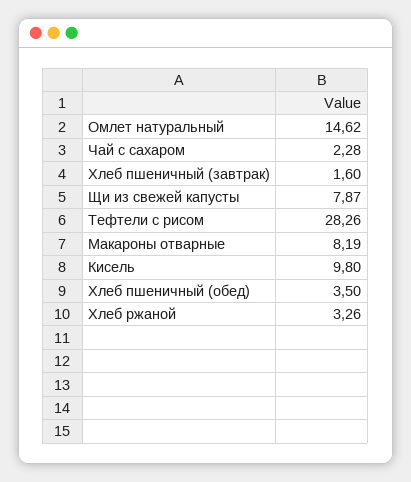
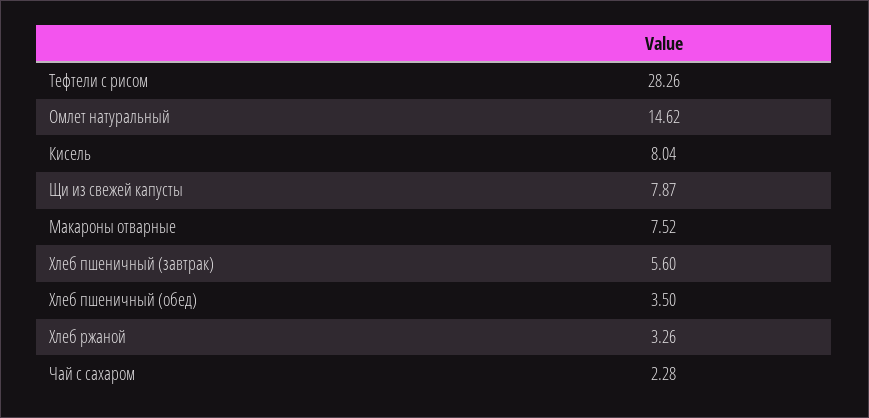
  {
    "Омлет натуральный": 14.62,
    "Чай с сахаром": 2.28,
-   "Хлеб пшеничный (завтрак)": 1.6,
+   "Хлеб пшеничный (завтрак)": 5.6,
    "Щи из свежей капусты": 7.87,
    "Тефтели с рисом": 28.26,
-   "Макароны отварные": 8.19,
+   "Макароны отварные": 7.52,
-   "Кисель": 9.8,
+   "Кисель": 8.04,
    "Хлеб пшеничный (обед)": 3.5,
    "Хлеб ржаной": 3.26
  }

